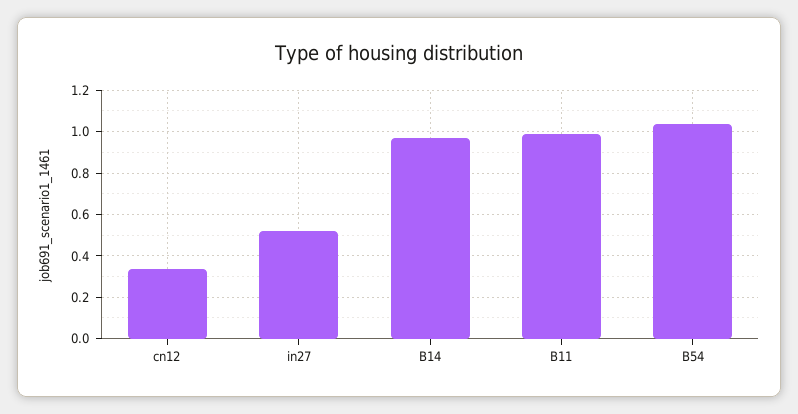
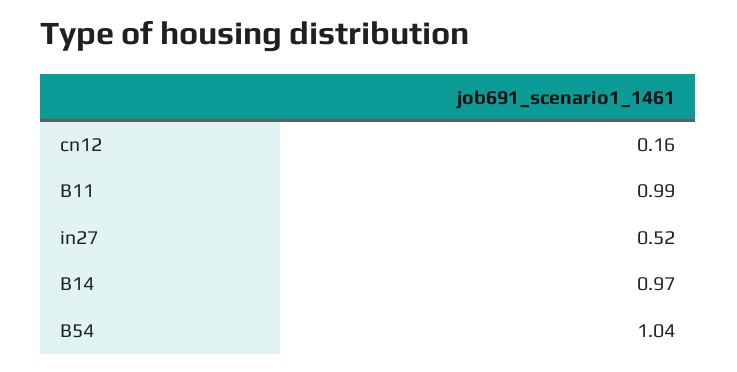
  {
-   "cn12": 0.35,
+   "cn12": 0.16,
    "in27": 0.52,
    "B14": 0.97,
    "B11": 0.99,
    "B54": 1.04
  }

